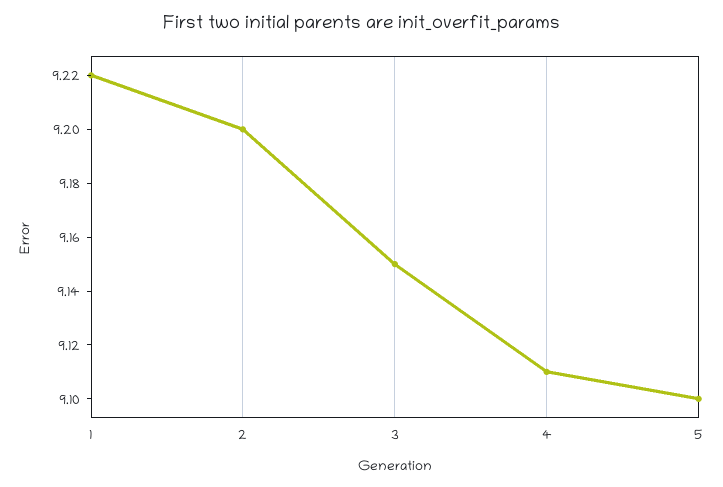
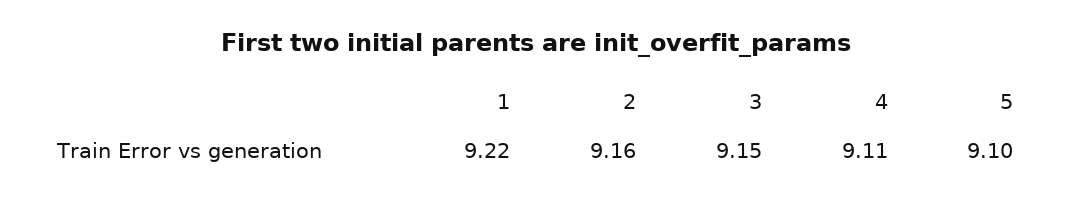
  {
    "1": 9.22,
-   "2": 9.2,
+   "2": 9.16,
    "3": 9.15,
    "4": 9.11,
    "5": 9.1
  }

